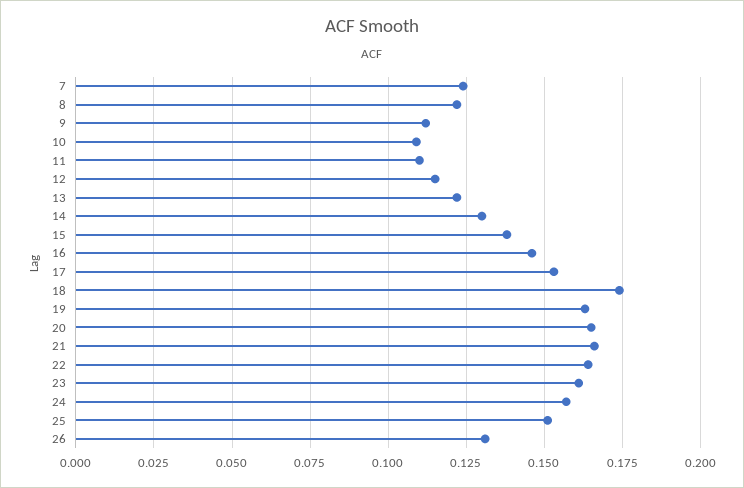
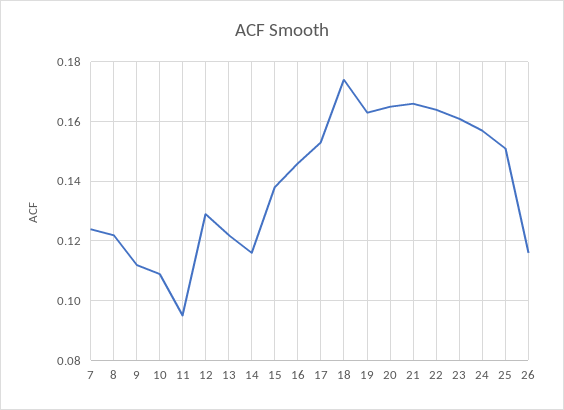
  {
    "7": 0.125,
    "8": 0.12,
    "9": 0.11,
    "10": 0.11,
-   "11": 0.11,
+   "11": 0.095,
-   "12": 0.115,
+   "12": 0.13,
    "13": 0.12,
-   "14": 0.13,
+   "14": 0.115,
    "15": 0.14,
    "16": 0.145,
    "17": 0.155,
    "18": 0.175,
    "19": 0.165,
    "20": 0.165,
    "21": 0.165,
    "22": 0.165,
    "23": 0.16,
    "24": 0.155,
    "25": 0.15,
-   "26": 0.13
+   "26": 0.115
  }

